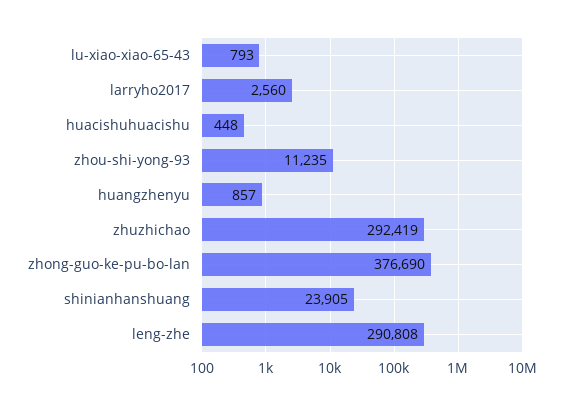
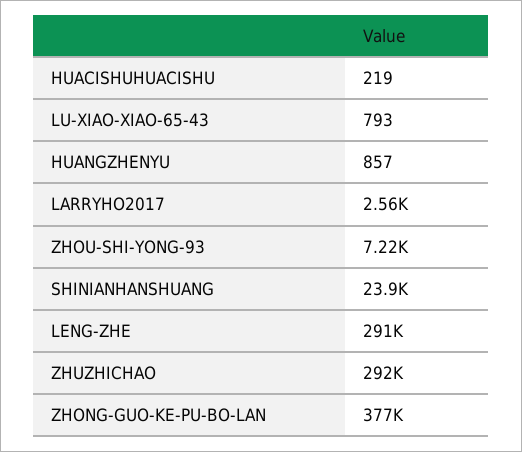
  {
    "lu-xiao-xiao-65-43": 793,
    "larryho2017": 2560,
-   "huacishuhuacishu": 448,
+   "huacishuhuacishu": 219,
-   "zhou-shi-yong-93": 11235,
+   "zhou-shi-yong-93": 7220,
    "huangzhenyu": 857,
    "zhuzhichao": 292419,
    "zhong-guo-ke-pu-bo-lan": 376690,
    "shinianhanshuang": 23905,
    "leng-zhe": 290808
  }

